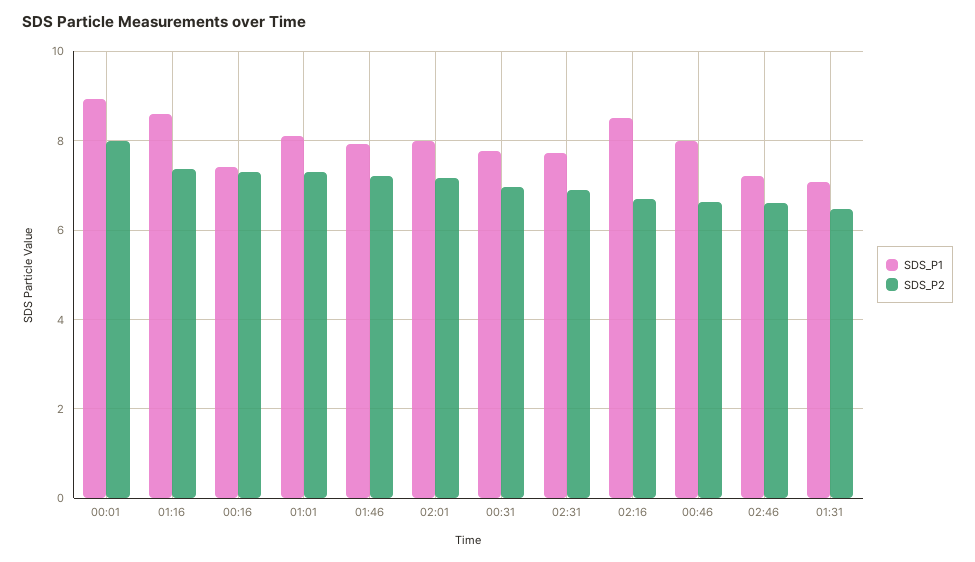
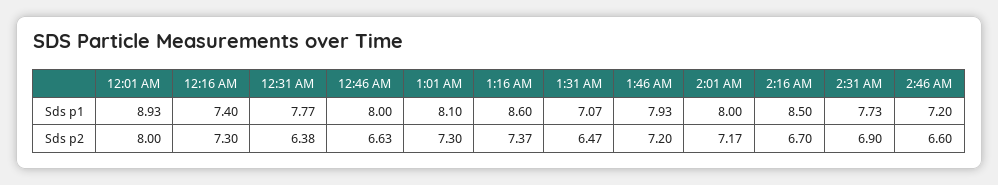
  {
    "SDS_P1": {
      "00:01": 8.93,
      "01:16": 8.6,
      "00:16": 7.4,
      "01:01": 8.1,
      "01:46": 7.93,
      "02:01": 8,
      "00:31": 7.77,
      "02:31": 7.73,
      "02:16": 8.5,
      "00:46": 8,
      "02:46": 7.2,
      "01:31": 7.07
    },
    "SDS_P2": {
      "00:01": 8,
      "01:16": 7.37,
      "00:16": 7.3,
      "01:01": 7.3,
      "01:46": 7.2,
      "02:01": 7.17,
-     "00:31": 7,
+     "00:31": 6.38,
      "02:31": 6.9,
      "02:16": 6.7,
      "00:46": 6.63,
      "02:46": 6.6,
      "01:31": 6.47
    }
  }

